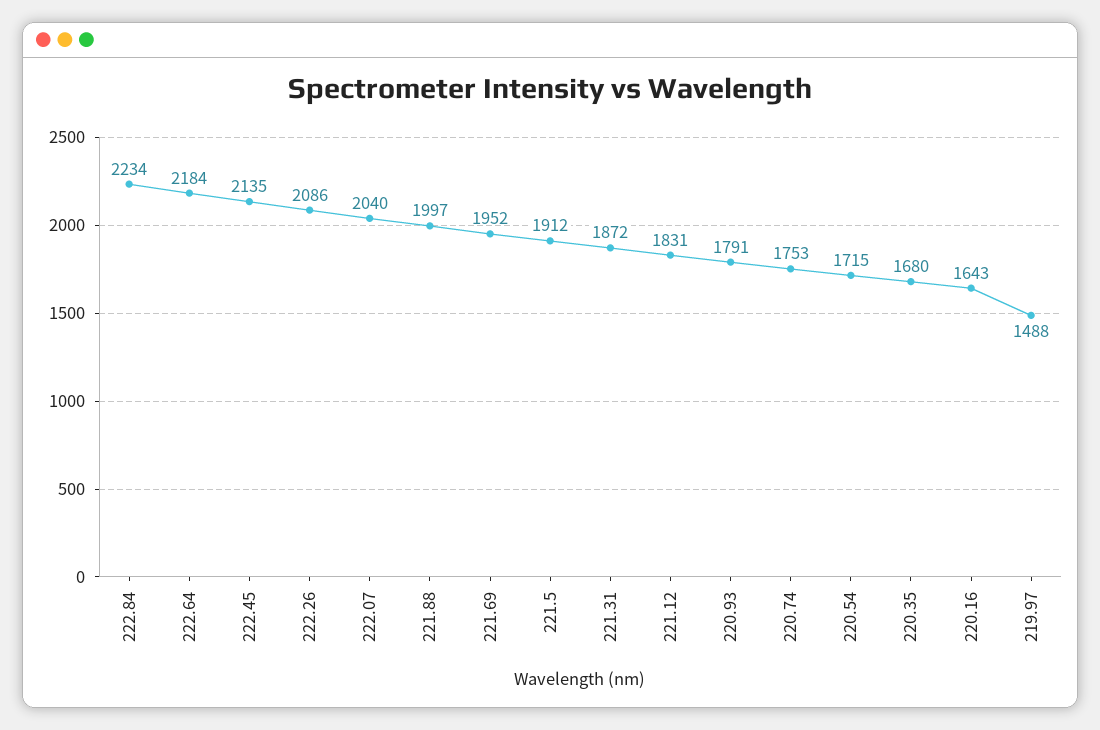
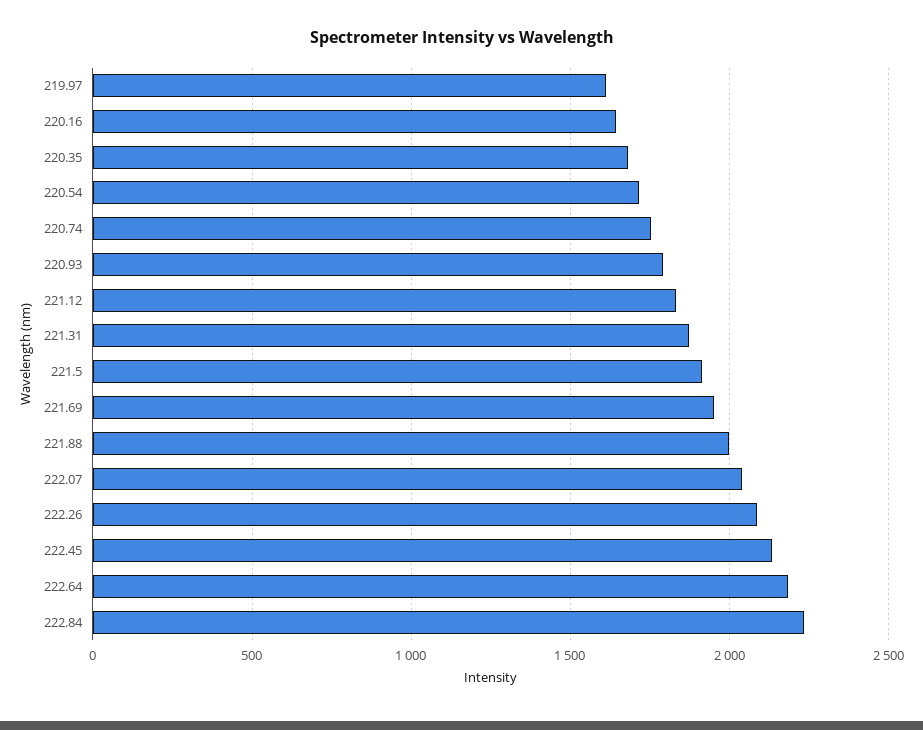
  {
    "222.84": 2234,
    "222.64": 2184,
    "222.45": 2135,
    "222.26": 2086,
    "222.07": 2040,
    "221.88": 1997,
    "221.69": 1952,
    "221.5": 1912,
    "221.31": 1872,
    "221.12": 1831,
    "220.93": 1791,
    "220.74": 1753,
    "220.54": 1715,
    "220.35": 1680,
    "220.16": 1643,
-   "219.97": 1488
+   "219.97": 1600
  }

